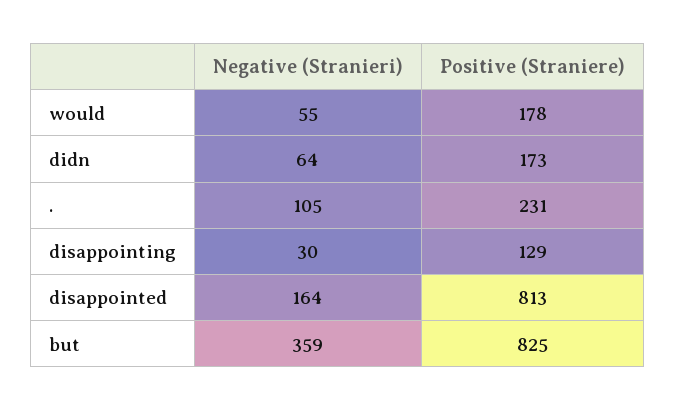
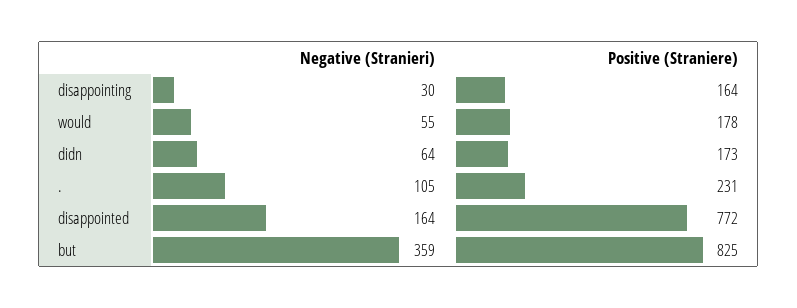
  {
    "Negative (Stranieri)": {
      "would": 55,
      "didn": 64,
      ".": 105,
      "disappointing": 30,
      "disappointed": 164,
      "but": 359
    },
    "Positive (Straniere)": {
      "would": 178,
      "didn": 173,
      ".": 231,
-     "disappointing": 129,
+     "disappointing": 164,
-     "disappointed": 813,
+     "disappointed": 772,
      "but": 825
    }
  }

